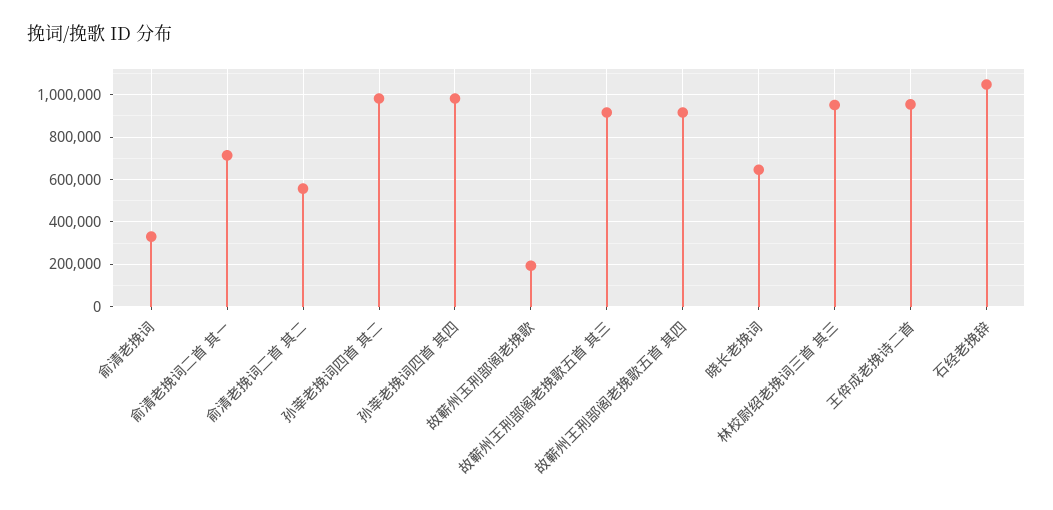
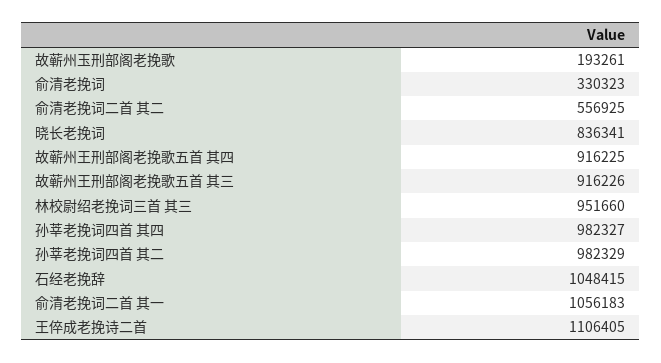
  {
    "俞清老挽词": 330323,
-   "俞清老挽词二首 其一": 700000,
+   "俞清老挽词二首 其一": 1056183,
    "俞清老挽词二首 其二": 556925,
    "孙莘老挽词四首 其二": 982329,
    "孙莘老挽词四首 其四": 982327,
    "故蕲州玉刑部阁老挽歌": 193261,
    "故蕲州王刑部阁老挽歌五首 其三": 916226,
    "故蕲州王刑部阁老挽歌五首 其四": 916225,
-   "晓长老挽词": 650000,
+   "晓长老挽词": 836341,
    "林校尉绍老挽词三首 其三": 951660,
-   "王倅成老挽诗二首": 950000,
+   "王倅成老挽诗二首": 1106405,
    "石经老挽辞": 1048415
  }

